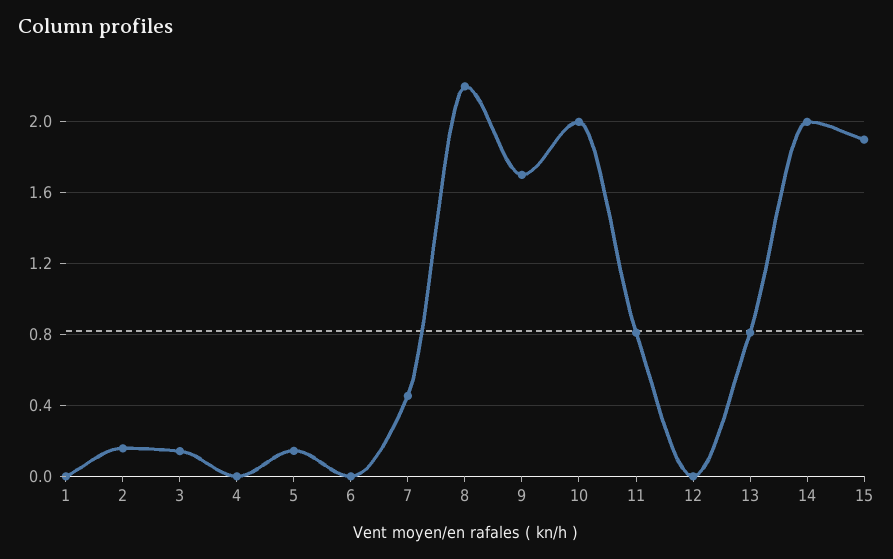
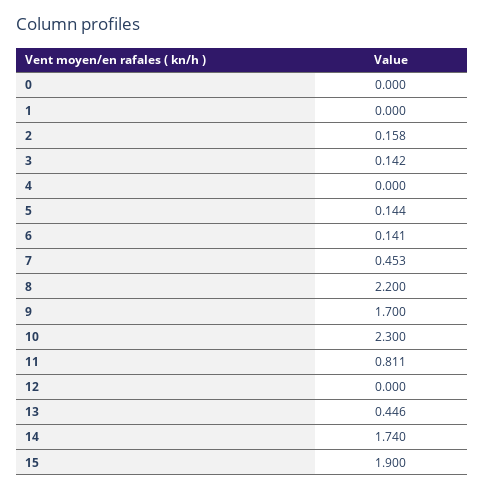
  {
    "1": 0,
    "2": 0.158,
    "3": 0.142,
    "4": 0,
    "5": 0.144,
-   "6": 0,
+   "6": 0.141,
    "7": 0.453,
    "8": 2.2,
    "9": 1.7,
-   "10": 2,
+   "10": 2.3,
    "11": 0.811,
    "12": 0,
-   "13": 0.8,
+   "13": 0.446,
-   "14": 2,
+   "14": 1.74,
-   "15": 1.9
+   "15": 1.9,
+   "0": 0
  }

